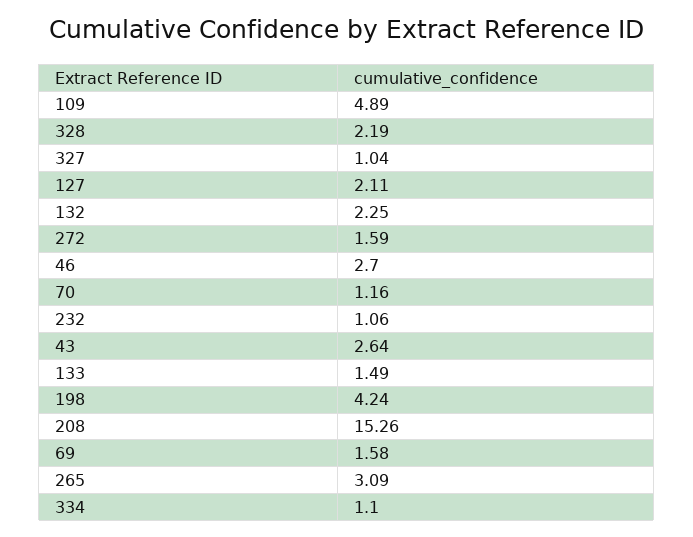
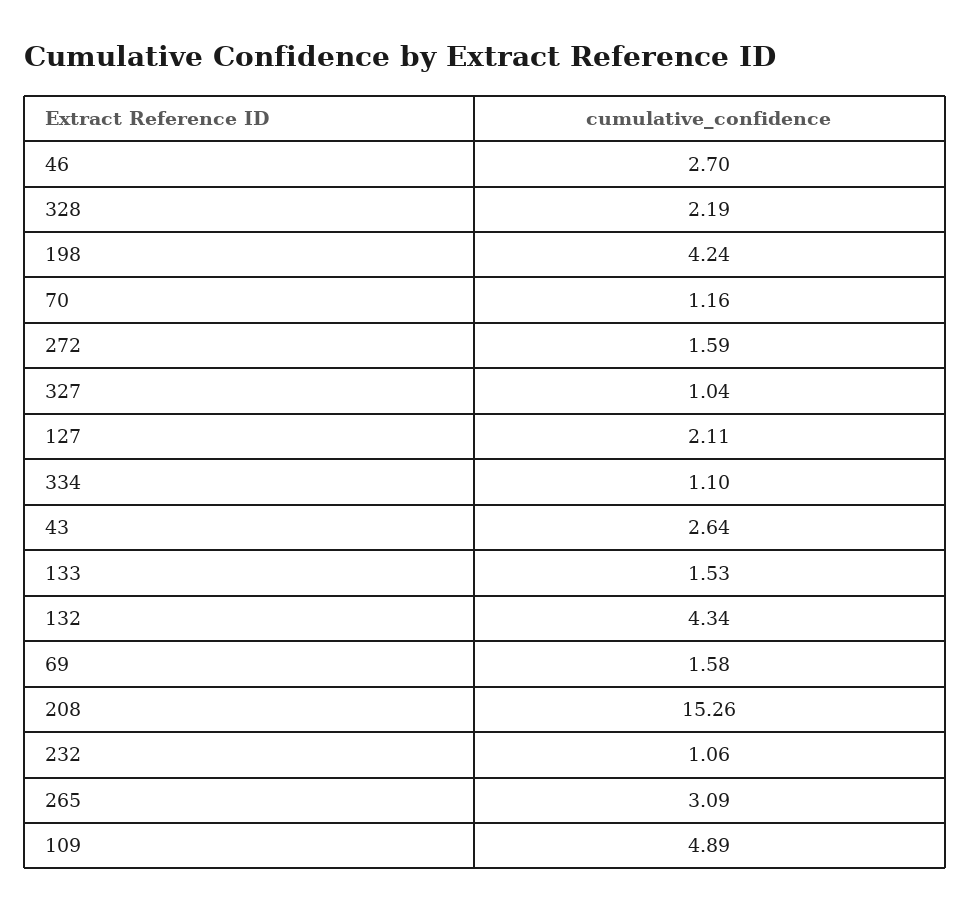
  {
    "109": 4.89,
    "328": 2.19,
    "327": 1.04,
    "127": 2.11,
-   "132": 2.25,
+   "132": 4.34,
    "272": 1.59,
    "46": 2.7,
    "70": 1.16,
    "232": 1.06,
    "43": 2.64,
-   "133": 1.49,
+   "133": 1.53,
    "198": 4.24,
    "208": 15.26,
    "69": 1.58,
    "265": 3.09,
    "334": 1.1
  }

